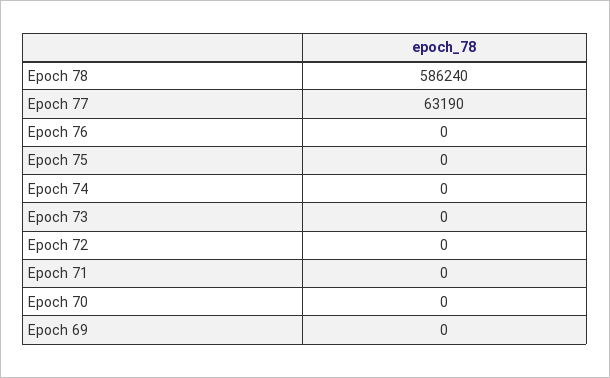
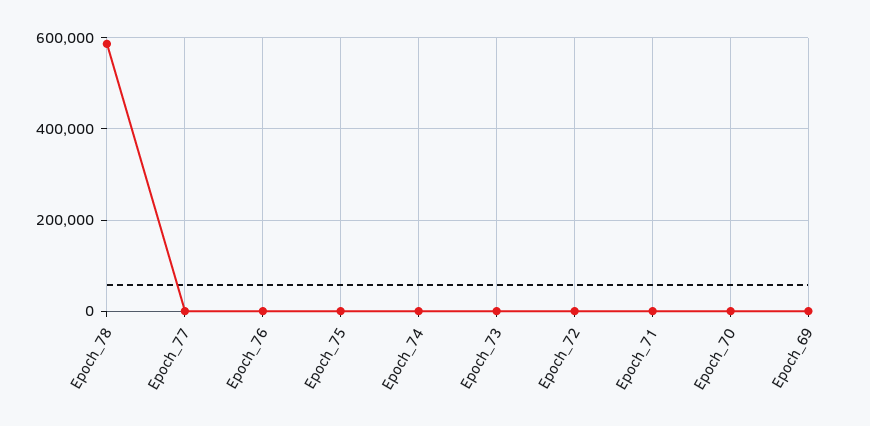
  {
    "Epoch 78": 586240,
-   "Epoch 77": 63190,
+   "Epoch 77": 0,
    "Epoch 76": 0,
    "Epoch 75": 0,
    "Epoch 74": 0,
    "Epoch 73": 0,
    "Epoch 72": 0,
    "Epoch 71": 0,
    "Epoch 70": 0,
    "Epoch 69": 0
  }

